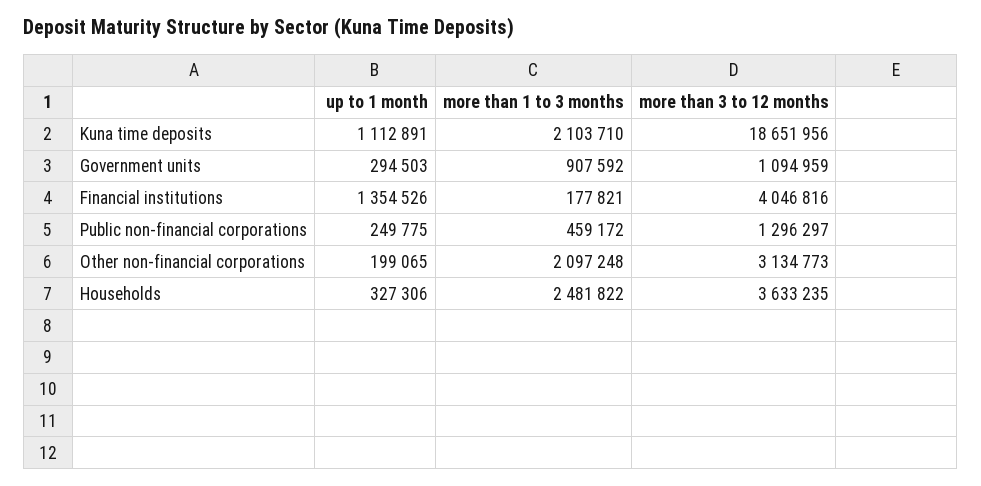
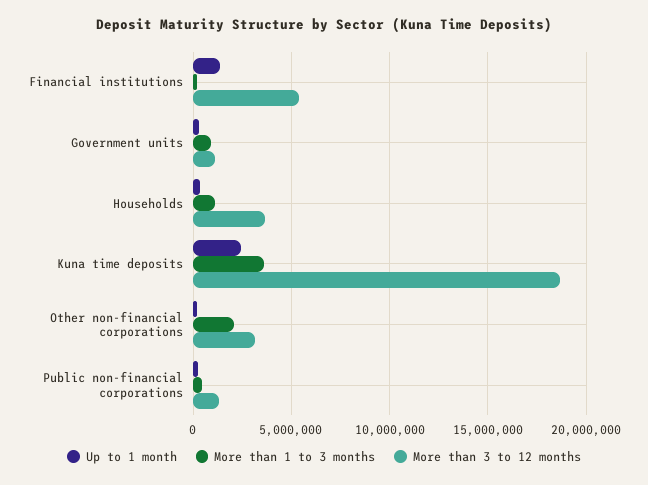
  {
    "up to 1 month": {
-     "Kuna time deposits": 1112891,
+     "Kuna time deposits": 2500000,
      "Government units": 294503,
      "Financial institutions": 1354526,
      "Public non-financial corporations": 249775,
      "Other non-financial corporations": 199065,
      "Households": 327306
    },
    "more than 1 to 3 months": {
-     "Kuna time deposits": 2103710,
+     "Kuna time deposits": 3500000,
      "Government units": 907592,
      "Financial institutions": 177821,
      "Public non-financial corporations": 459172,
      "Other non-financial corporations": 2097248,
-     "Households": 2481822
+     "Households": 1000000
    },
    "more than 3 to 12 months": {
      "Kuna time deposits": 18651956,
      "Government units": 1094959,
-     "Financial institutions": 4046816,
+     "Financial institutions": 5500000,
      "Public non-financial corporations": 1296297,
      "Other non-financial corporations": 3134773,
      "Households": 3633235
    }
  }

